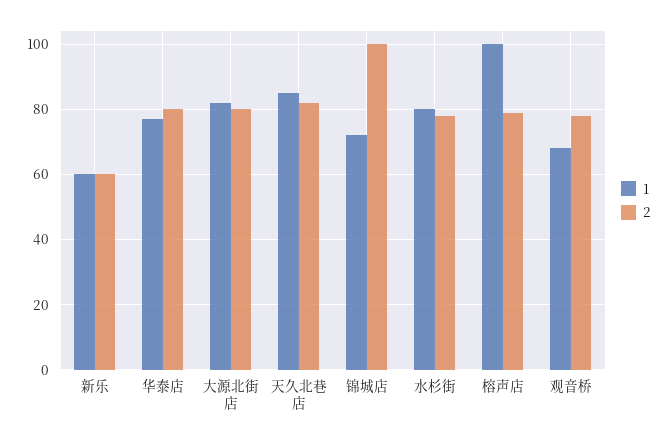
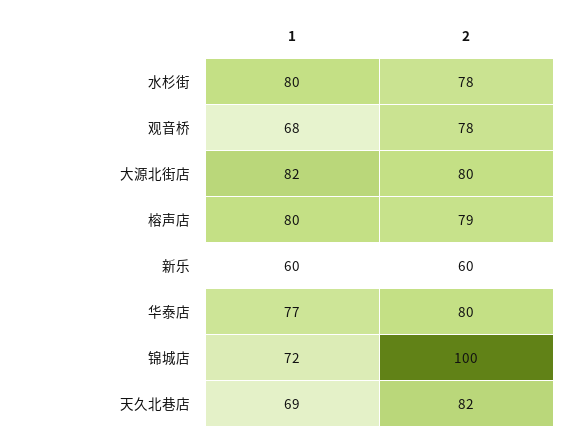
  {
    "1": {
      "新乐": 60,
      "华泰店": 77,
      "大源北街店": 82,
-     "天久北巷店": 85,
+     "天久北巷店": 69,
      "锦城店": 72,
      "水杉街": 80,
-     "榕声店": 100,
+     "榕声店": 80,
      "观音桥": 68
    },
    "2": {
      "新乐": 60,
      "华泰店": 80,
      "大源北街店": 80,
      "天久北巷店": 82,
      "锦城店": 100,
      "水杉街": 78,
      "榕声店": 79,
      "观音桥": 78
    }
  }

